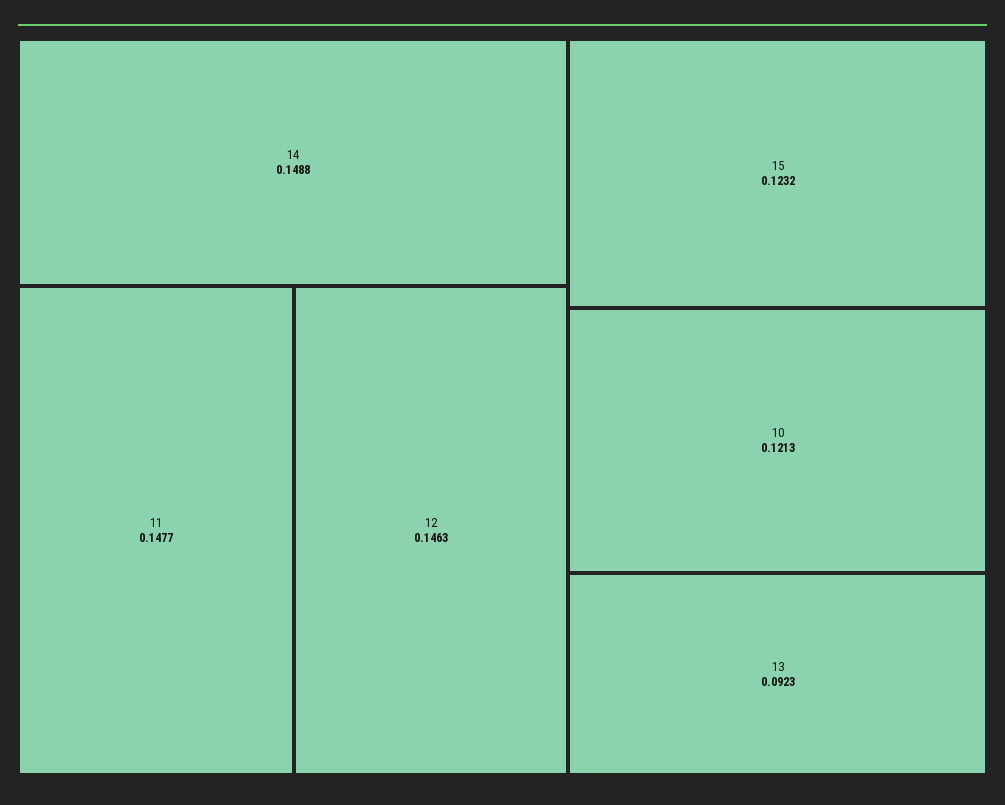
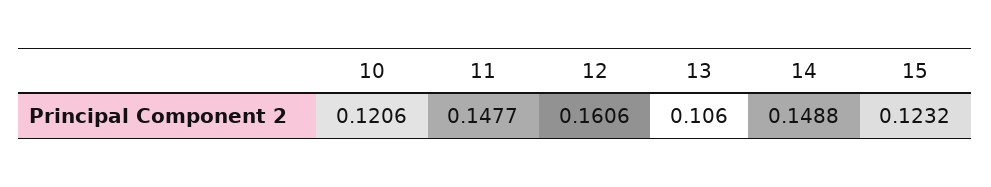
  {
    "14": 0.1488,
    "11": 0.1477,
-   "12": 0.1463,
+   "12": 0.1606,
    "15": 0.1232,
-   "10": 0.1213,
+   "10": 0.1206,
-   "13": 0.0923
+   "13": 0.106
  }

